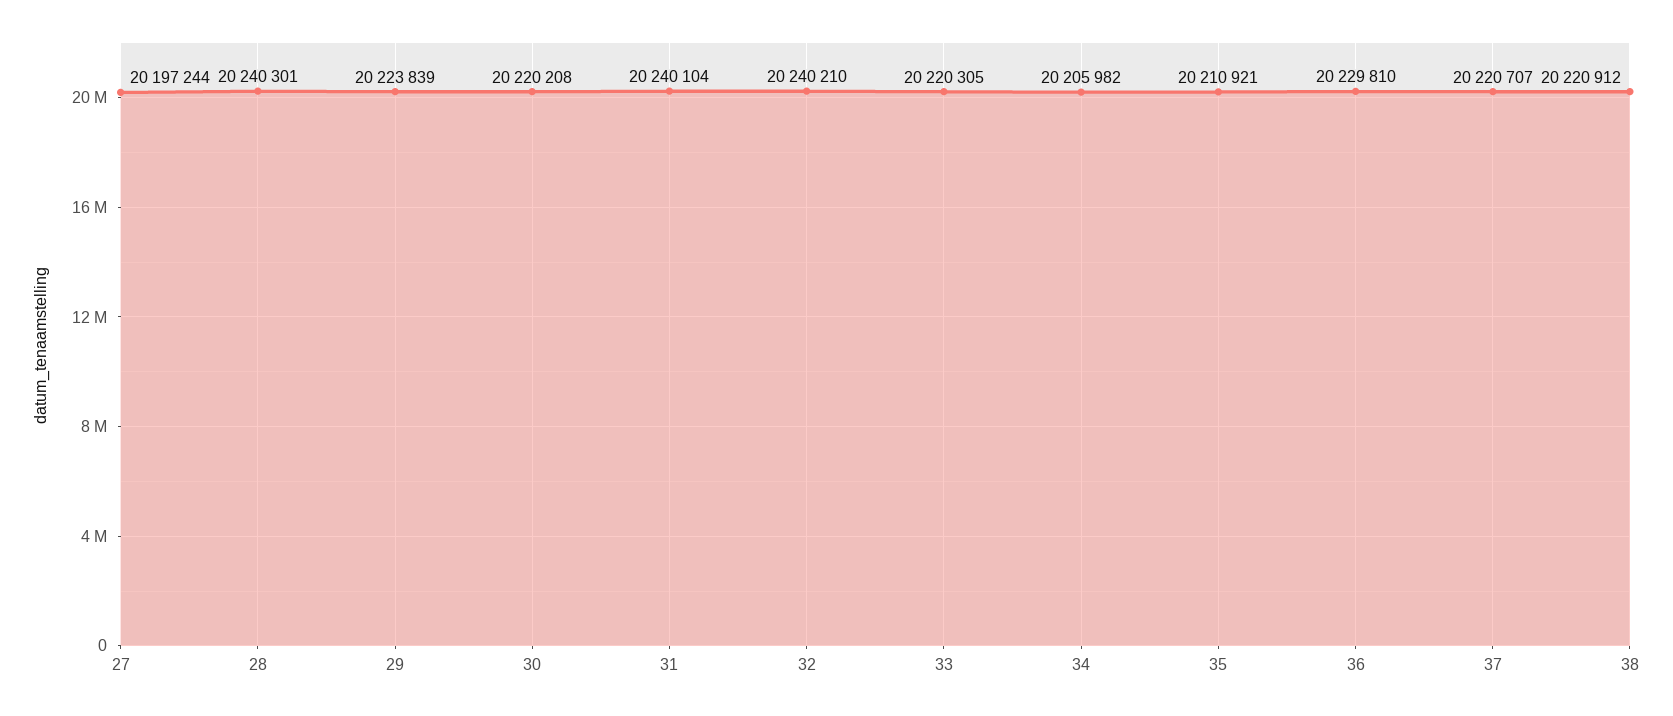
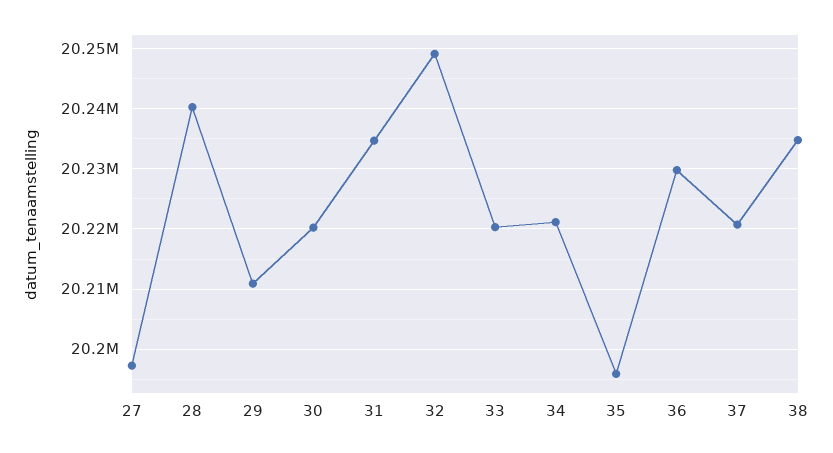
  {
    "27": 20197244,
    "28": 20240301,
-   "29": 20223839,
+   "29": 20211000,
    "30": 20220208,
-   "31": 20240104,
+   "31": 20235000,
-   "32": 20240210,
+   "32": 20249000,
    "33": 20220305,
-   "34": 20205982,
+   "34": 20221000,
-   "35": 20210921,
+   "35": 20196000,
    "36": 20229810,
    "37": 20220707,
-   "38": 20220912
+   "38": 20235000
  }

